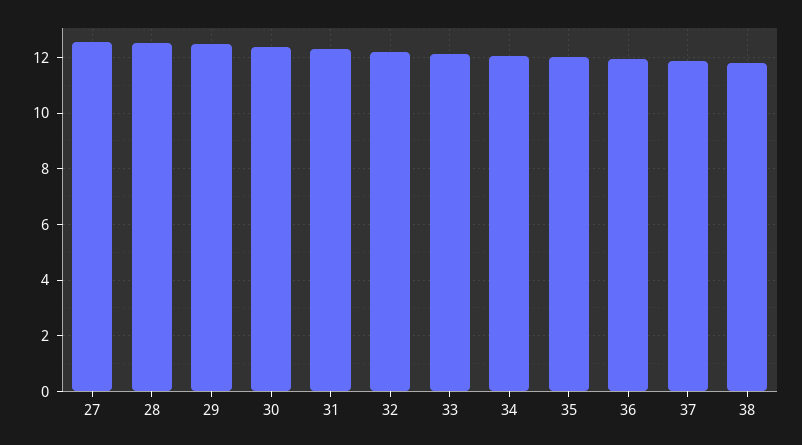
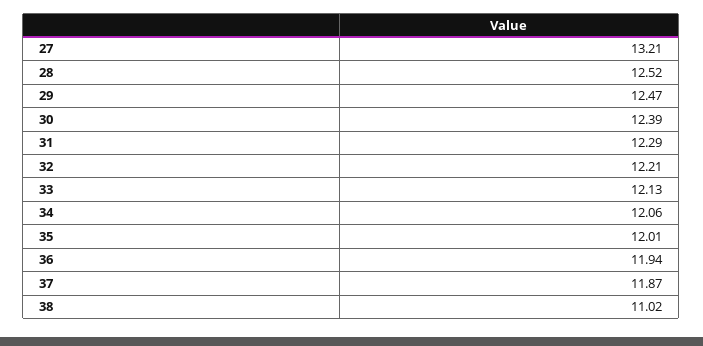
  {
-   "27": 12.5,
+   "27": 13.21,
    "28": 12.52,
    "29": 12.47,
    "30": 12.39,
    "31": 12.29,
    "32": 12.21,
    "33": 12.13,
    "34": 12.06,
    "35": 12.01,
    "36": 11.94,
    "37": 11.87,
-   "38": 11.75
+   "38": 11.02
  }

